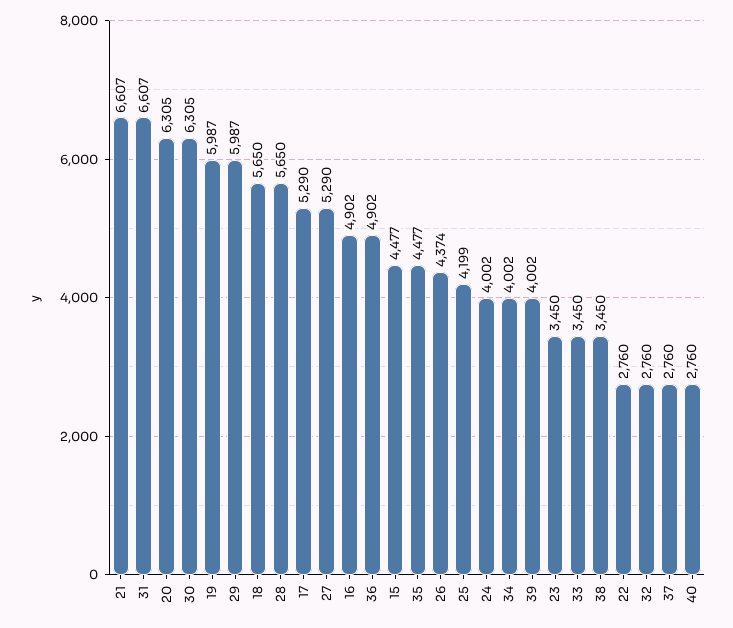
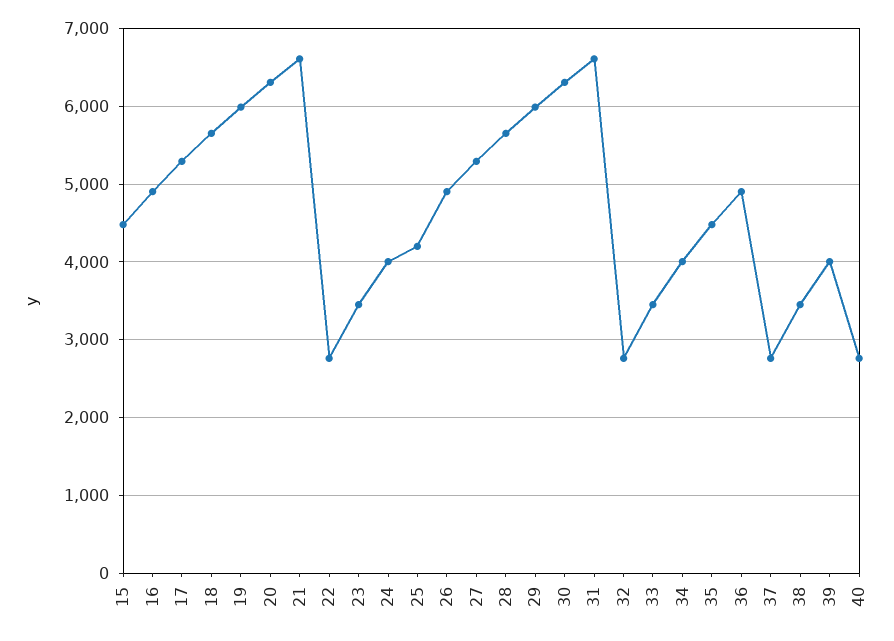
  {
    "21": 6607,
    "31": 6607,
    "20": 6305,
    "30": 6305,
    "19": 5987,
    "29": 5987,
    "18": 5650,
    "28": 5650,
    "17": 5290,
    "27": 5290,
    "16": 4902,
    "36": 4902,
    "15": 4477,
    "35": 4477,
-   "26": 4374,
+   "26": 4900,
    "25": 4199,
    "24": 4002,
    "34": 4002,
    "39": 4002,
    "23": 3450,
    "33": 3450,
    "38": 3450,
    "22": 2760,
    "32": 2760,
    "37": 2760,
    "40": 2760
  }

